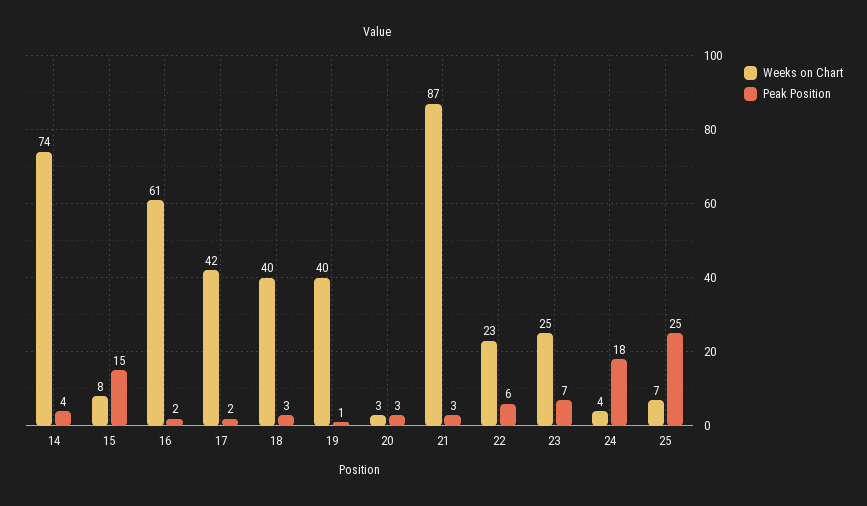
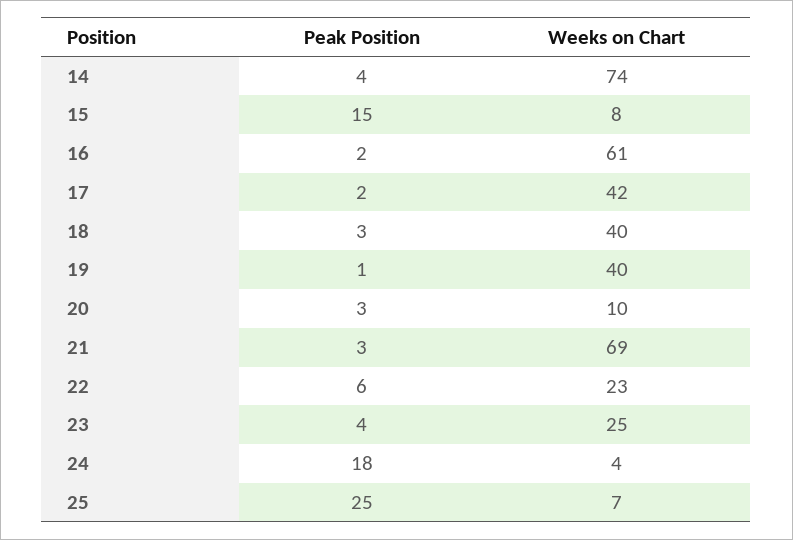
  {
    "Weeks on Chart": {
      "14": 74,
      "15": 8,
      "16": 61,
      "17": 42,
      "18": 40,
      "19": 40,
-     "20": 3,
+     "20": 10,
-     "21": 87,
+     "21": 69,
      "22": 23,
      "23": 25,
      "24": 4,
      "25": 7
    },
    "Peak Position": {
      "14": 4,
      "15": 15,
      "16": 2,
      "17": 2,
      "18": 3,
      "19": 1,
      "20": 3,
      "21": 3,
      "22": 6,
-     "23": 7,
+     "23": 4,
      "24": 18,
      "25": 25
    }
  }

